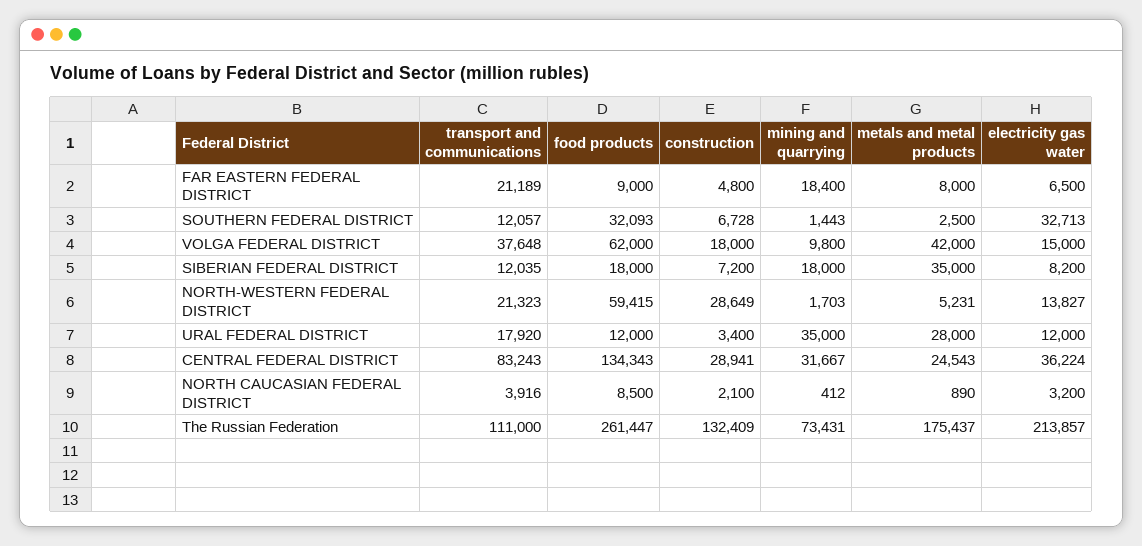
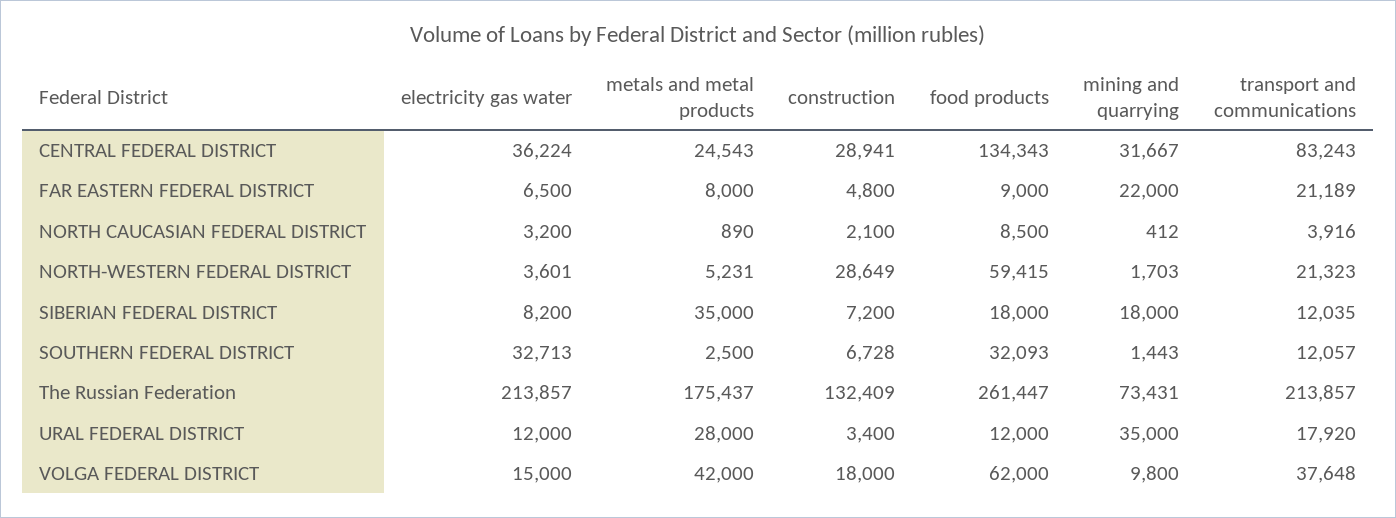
  {
    "transport and communications": {
      "FAR EASTERN FEDERAL DISTRICT": 21189,
      "SOUTHERN FEDERAL DISTRICT": 12057,
      "VOLGA FEDERAL DISTRICT": 37648,
      "SIBERIAN FEDERAL DISTRICT": 12035,
      "NORTH-WESTERN FEDERAL DISTRICT": 21323,
      "URAL FEDERAL DISTRICT": 17920,
      "CENTRAL FEDERAL DISTRICT": 83243,
      "NORTH CAUCASIAN FEDERAL DISTRICT": 3916,
-     "The Russian Federation": 111000
+     "The Russian Federation": 213857
    },
    "food products": {
      "FAR EASTERN FEDERAL DISTRICT": 9000,
      "SOUTHERN FEDERAL DISTRICT": 32093,
      "VOLGA FEDERAL DISTRICT": 62000,
      "SIBERIAN FEDERAL DISTRICT": 18000,
      "NORTH-WESTERN FEDERAL DISTRICT": 59415,
      "URAL FEDERAL DISTRICT": 12000,
      "CENTRAL FEDERAL DISTRICT": 134343,
      "NORTH CAUCASIAN FEDERAL DISTRICT": 8500,
      "The Russian Federation": 261447
    },
    "construction": {
      "FAR EASTERN FEDERAL DISTRICT": 4800,
      "SOUTHERN FEDERAL DISTRICT": 6728,
      "VOLGA FEDERAL DISTRICT": 18000,
      "SIBERIAN FEDERAL DISTRICT": 7200,
      "NORTH-WESTERN FEDERAL DISTRICT": 28649,
      "URAL FEDERAL DISTRICT": 3400,
      "CENTRAL FEDERAL DISTRICT": 28941,
      "NORTH CAUCASIAN FEDERAL DISTRICT": 2100,
      "The Russian Federation": 132409
    },
    "mining and quarrying": {
-     "FAR EASTERN FEDERAL DISTRICT": 18400,
+     "FAR EASTERN FEDERAL DISTRICT": 22000,
      "SOUTHERN FEDERAL DISTRICT": 1443,
      "VOLGA FEDERAL DISTRICT": 9800,
      "SIBERIAN FEDERAL DISTRICT": 18000,
      "NORTH-WESTERN FEDERAL DISTRICT": 1703,
      "URAL FEDERAL DISTRICT": 35000,
      "CENTRAL FEDERAL DISTRICT": 31667,
      "NORTH CAUCASIAN FEDERAL DISTRICT": 412,
      "The Russian Federation": 73431
    },
    "metals and metal products": {
      "FAR EASTERN FEDERAL DISTRICT": 8000,
      "SOUTHERN FEDERAL DISTRICT": 2500,
      "VOLGA FEDERAL DISTRICT": 42000,
      "SIBERIAN FEDERAL DISTRICT": 35000,
      "NORTH-WESTERN FEDERAL DISTRICT": 5231,
      "URAL FEDERAL DISTRICT": 28000,
      "CENTRAL FEDERAL DISTRICT": 24543,
      "NORTH CAUCASIAN FEDERAL DISTRICT": 890,
      "The Russian Federation": 175437
    },
    "electricity gas water": {
      "FAR EASTERN FEDERAL DISTRICT": 6500,
      "SOUTHERN FEDERAL DISTRICT": 32713,
      "VOLGA FEDERAL DISTRICT": 15000,
      "SIBERIAN FEDERAL DISTRICT": 8200,
-     "NORTH-WESTERN FEDERAL DISTRICT": 13827,
+     "NORTH-WESTERN FEDERAL DISTRICT": 3601,
      "URAL FEDERAL DISTRICT": 12000,
      "CENTRAL FEDERAL DISTRICT": 36224,
      "NORTH CAUCASIAN FEDERAL DISTRICT": 3200,
      "The Russian Federation": 213857
    }
  }

